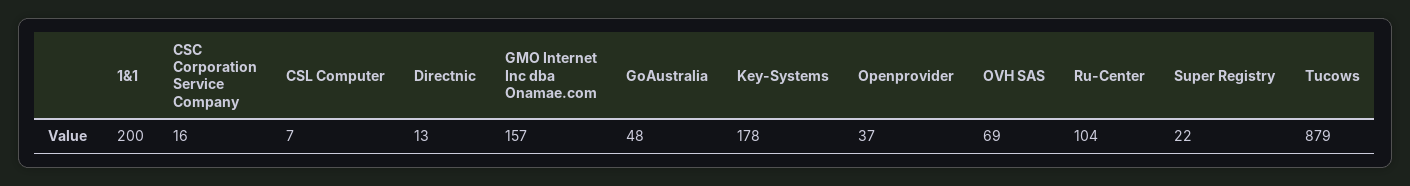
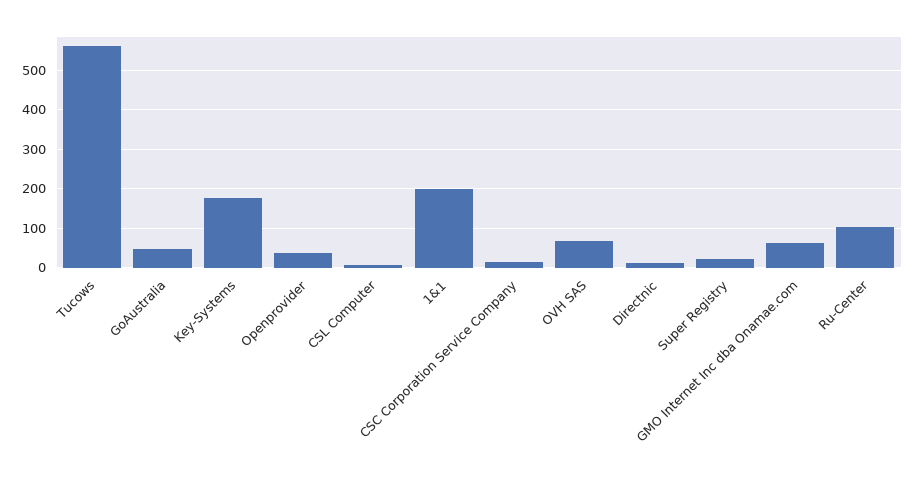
  {
    "1&1": 200,
    "CSC Corporation Service Company": 16,
    "CSL Computer": 7,
    "Directnic": 13,
-   "GMO Internet Inc dba Onamae.com": 157,
+   "GMO Internet Inc dba Onamae.com": 60,
    "GoAustralia": 48,
    "Key-Systems": 178,
    "Openprovider": 37,
    "OVH SAS": 69,
    "Ru-Center": 104,
    "Super Registry": 22,
-   "Tucows": 879
+   "Tucows": 560
  }

